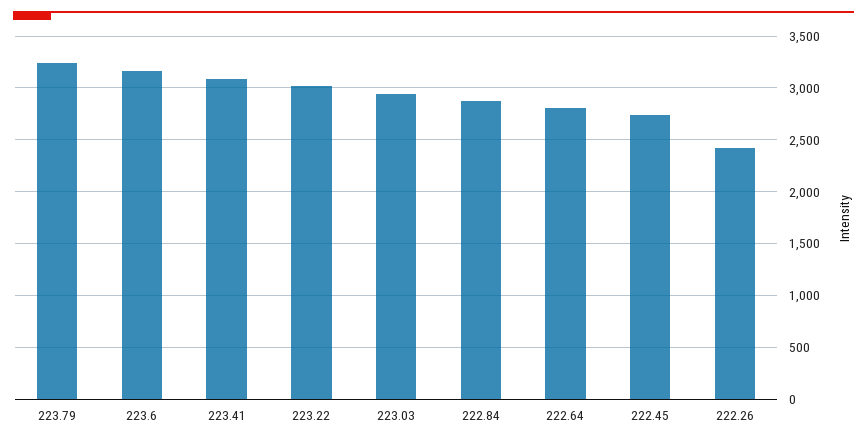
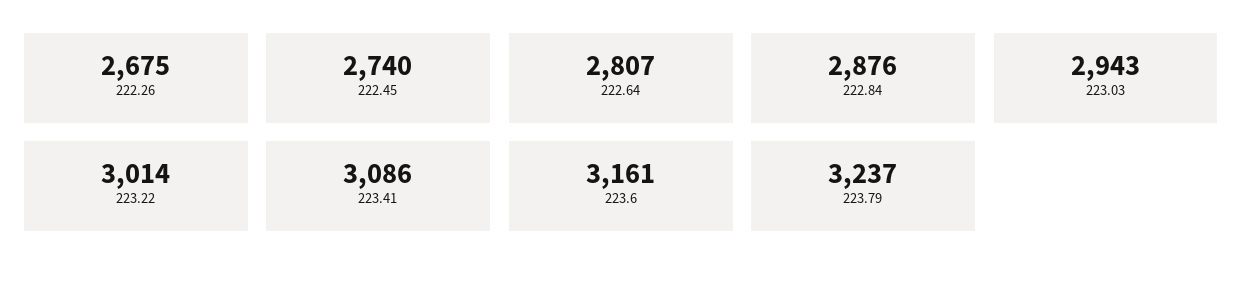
  {
    "223.79": 3237,
    "223.6": 3161,
    "223.41": 3086,
    "223.22": 3014,
    "223.03": 2943,
    "222.84": 2876,
    "222.64": 2807,
    "222.45": 2740,
-   "222.26": 2400
+   "222.26": 2675
  }

